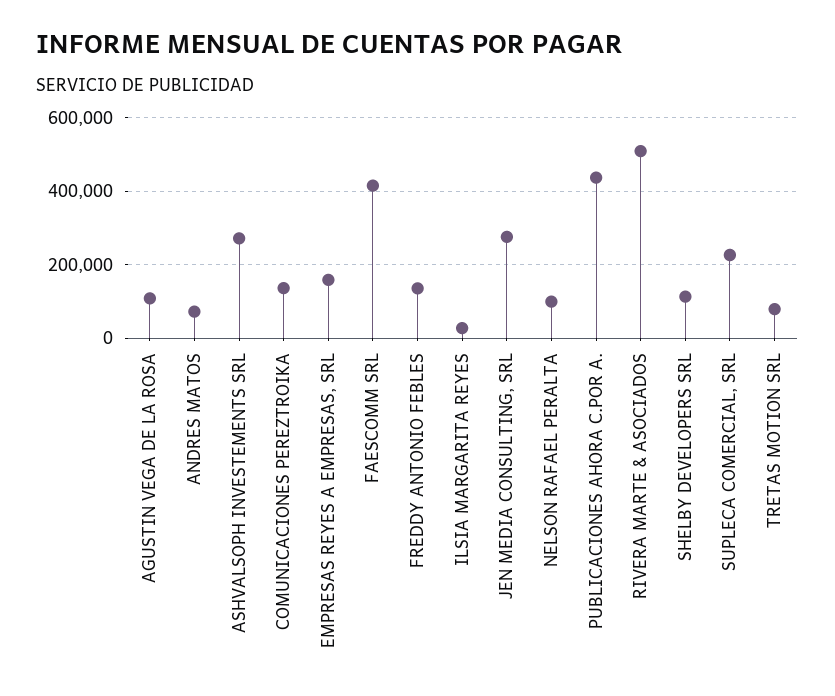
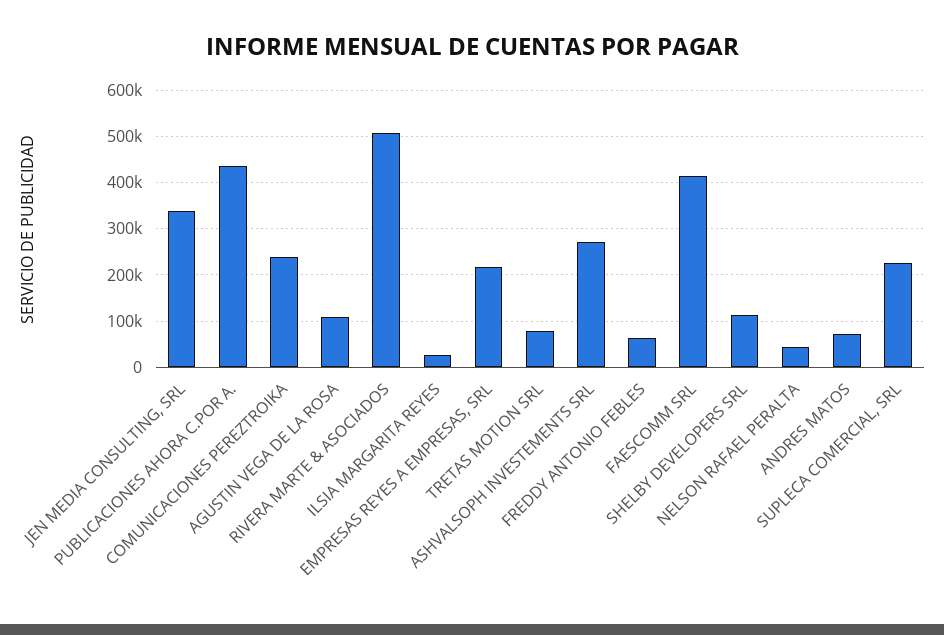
  {
    "AGUSTIN VEGA DE LA ROSA": 100000,
    "ANDRES MATOS": 80000,
    "ASHVALSOPH INVESTEMENTS SRL": 280000,
-   "COMUNICACIONES PEREZTROIKA": 140000,
+   "COMUNICACIONES PEREZTROIKA": 240000,
-   "EMPRESAS REYES A EMPRESAS, SRL": 160000,
+   "EMPRESAS REYES A EMPRESAS, SRL": 220000,
    "FAESCOMM SRL": 420000,
-   "FREDDY ANTONIO FEBLES": 140000,
+   "FREDDY ANTONIO FEBLES": 60000,
    "ILSIA MARGARITA REYES": 20000,
-   "JEN MEDIA CONSULTING, SRL": 280000,
+   "JEN MEDIA CONSULTING, SRL": 340000,
-   "NELSON RAFAEL PERALTA": 100000,
+   "NELSON RAFAEL PERALTA": 40000,
    "PUBLICACIONES AHORA C.POR A.": 440000,
    "RIVERA MARTE & ASOCIADOS": 500000,
    "SHELBY DEVELOPERS SRL": 120000,
    "SUPLECA COMERCIAL, SRL": 220000,
    "TRETAS MOTION SRL": 80000
  }

